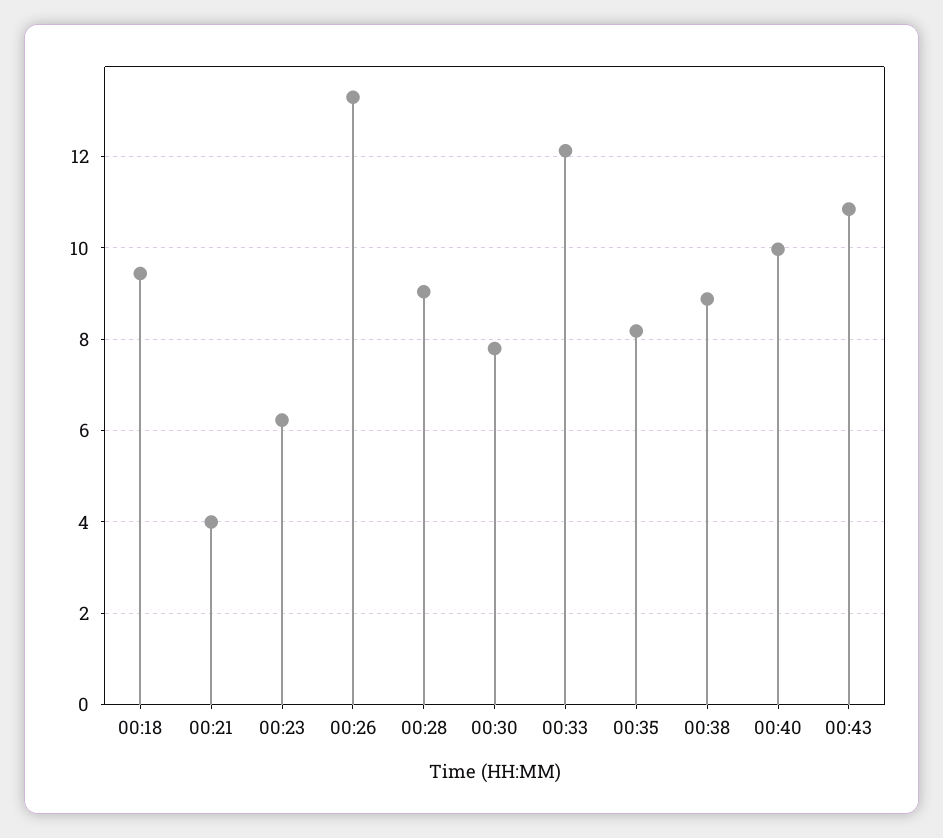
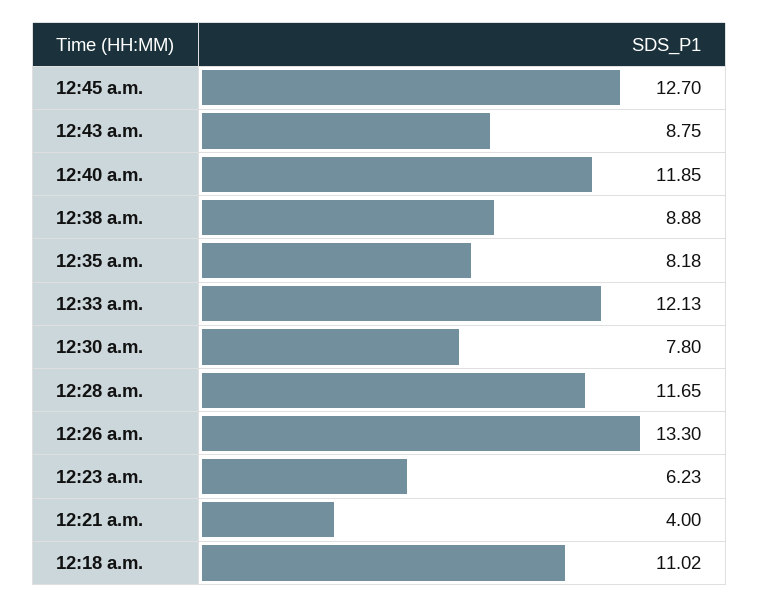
  {
-   "00:18": 9.4,
+   "00:18": 11.02,
    "00:21": 4,
    "00:23": 6.23,
    "00:26": 13.3,
-   "00:28": 9,
+   "00:28": 11.65,
    "00:30": 7.8,
    "00:33": 12.13,
    "00:35": 8.18,
    "00:38": 8.88,
-   "00:40": 10,
+   "00:40": 11.85,
-   "00:43": 10.8
+   "00:43": 8.75,
+   "12:45 a.m.": 12.7
  }

